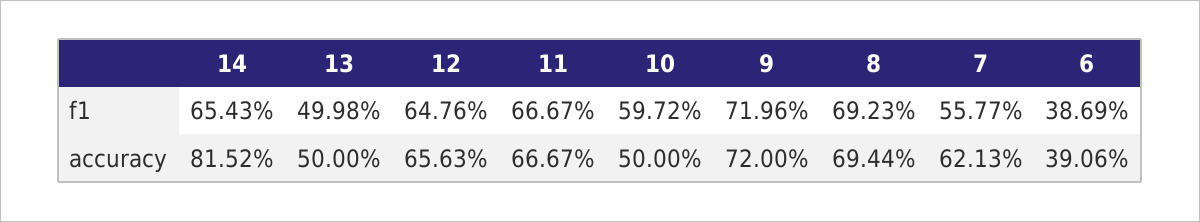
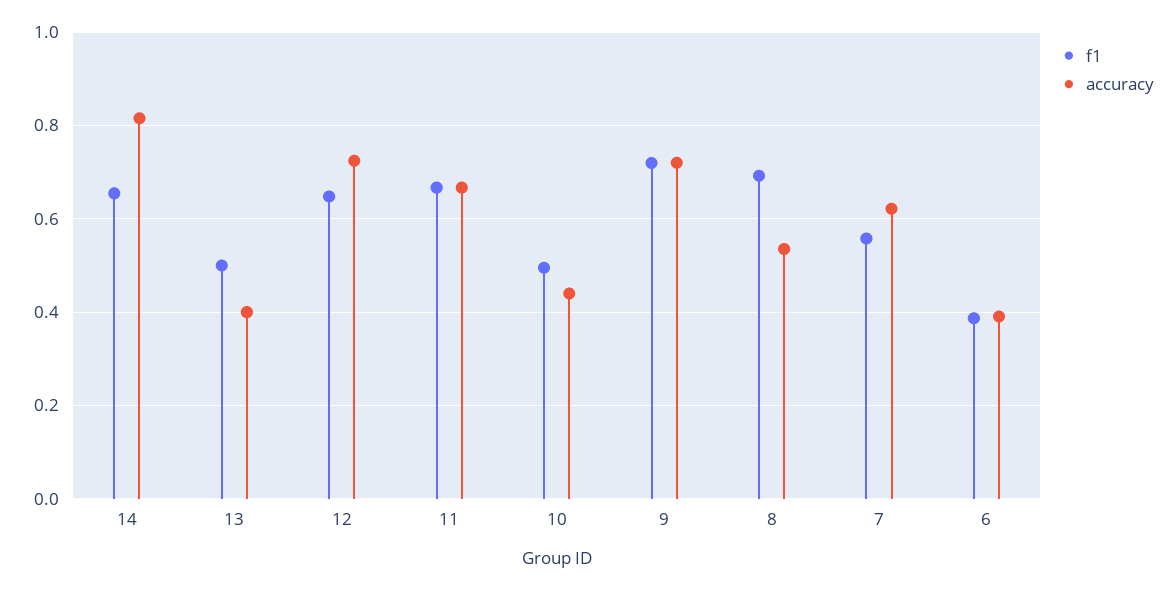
  {
    "f1": {
      "14": 0.6543,
      "13": 0.4998,
      "12": 0.6476,
      "11": 0.6667,
-     "10": 0.5972,
+     "10": 0.5,
      "9": 0.7196,
      "8": 0.6923,
      "7": 0.5577,
      "6": 0.3869
    },
    "accuracy": {
      "14": 0.8152,
-     "13": 0.5,
+     "13": 0.4,
-     "12": 0.6563,
+     "12": 0.72,
      "11": 0.6667,
-     "10": 0.5,
+     "10": 0.44,
      "9": 0.72,
-     "8": 0.6944,
+     "8": 0.54,
      "7": 0.6213,
      "6": 0.3906
    }
  }

